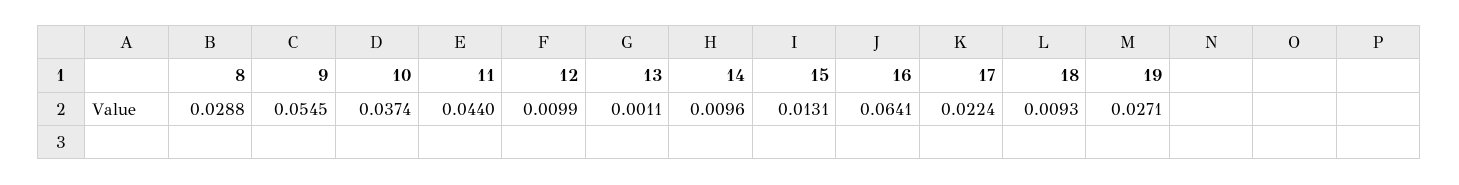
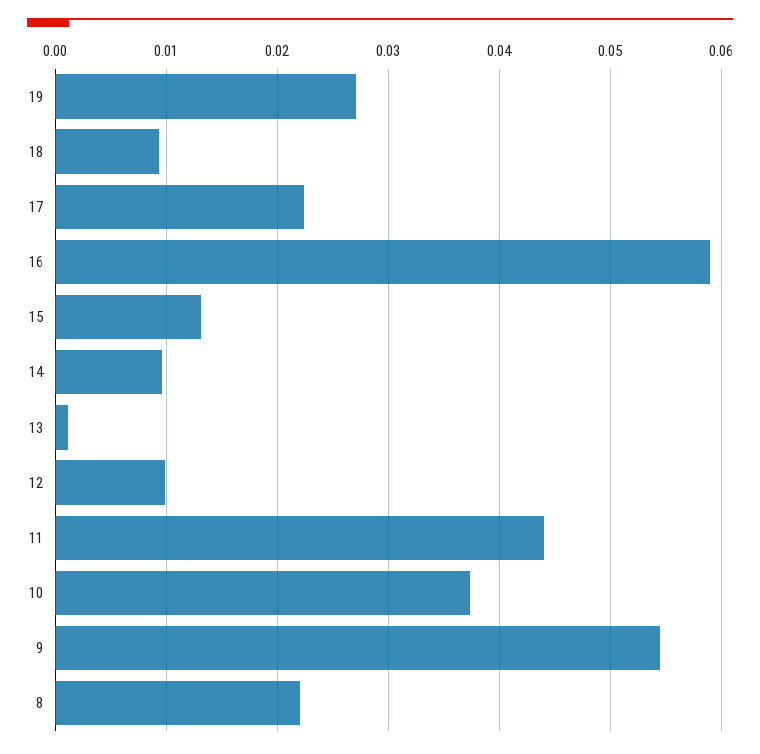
  {
-   "8": 0.0288,
+   "8": 0.022,
    "9": 0.0545,
    "10": 0.0374,
    "11": 0.044,
    "12": 0.0099,
    "13": 0.0011,
    "14": 0.0096,
    "15": 0.0131,
-   "16": 0.0641,
+   "16": 0.059,
    "17": 0.0224,
    "18": 0.0093,
    "19": 0.0271
  }

